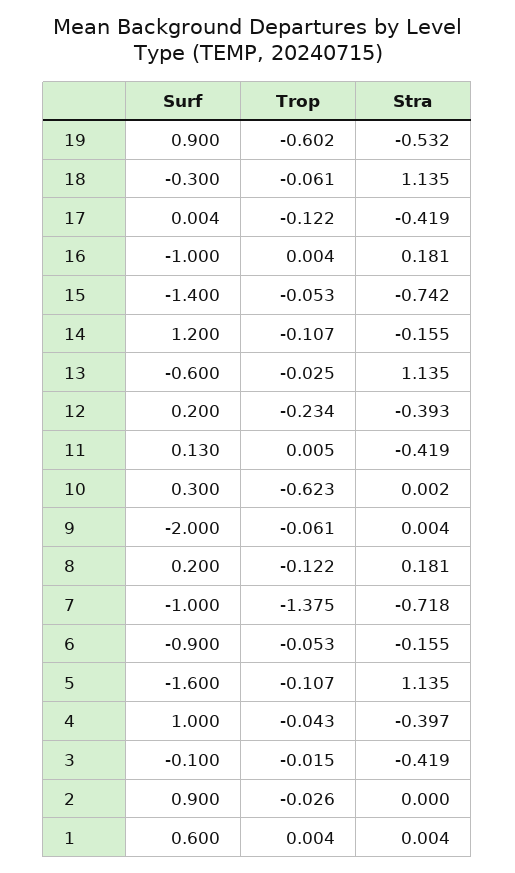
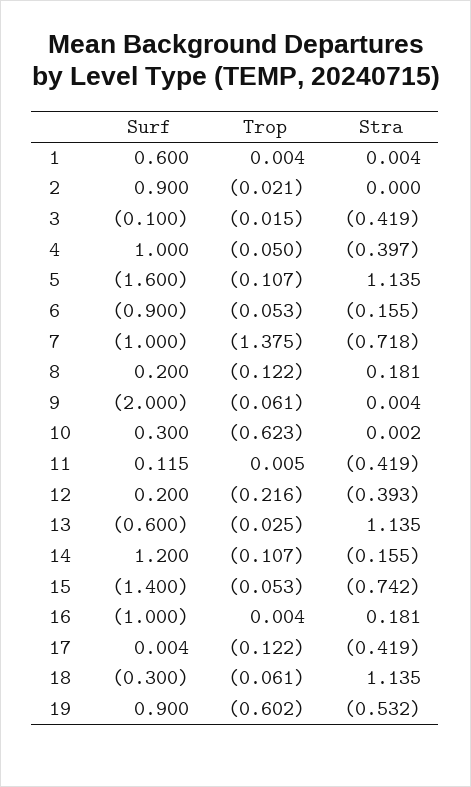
  {
    "Surf": {
      "19": 0.9,
      "18": -0.3,
      "17": 0.004,
      "16": -1,
      "15": -1.4,
      "14": 1.2,
      "13": -0.6,
      "12": 0.2,
-     "11": 0.13,
+     "11": 0.115,
      "10": 0.3,
      "9": -2,
      "8": 0.2,
      "7": -1,
      "6": -0.9,
      "5": -1.6,
      "4": 1,
      "3": -0.1,
      "2": 0.9,
      "1": 0.6
    },
    "Trop": {
      "19": -0.602,
      "18": -0.061,
      "17": -0.122,
      "16": 0.004,
      "15": -0.053,
      "14": -0.107,
      "13": -0.025,
-     "12": -0.234,
+     "12": -0.216,
      "11": 0.005,
      "10": -0.623,
      "9": -0.061,
      "8": -0.122,
      "7": -1.375,
      "6": -0.053,
      "5": -0.107,
-     "4": -0.043,
+     "4": -0.05,
      "3": -0.015,
-     "2": -0.026,
+     "2": -0.021,
      "1": 0.004
    },
    "Stra": {
      "19": -0.532,
      "18": 1.135,
      "17": -0.419,
      "16": 0.181,
      "15": -0.742,
      "14": -0.155,
      "13": 1.135,
      "12": -0.393,
      "11": -0.419,
      "10": 0.002,
      "9": 0.004,
      "8": 0.181,
      "7": -0.718,
      "6": -0.155,
      "5": 1.135,
      "4": -0.397,
      "3": -0.419,
      "2": 0,
      "1": 0.004
    }
  }

